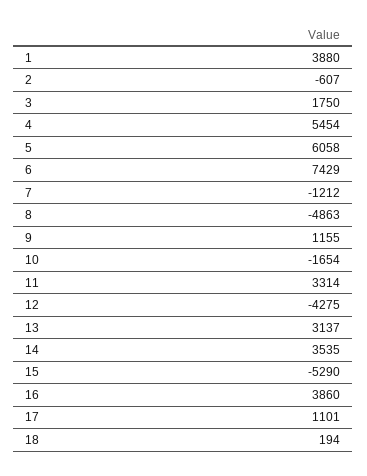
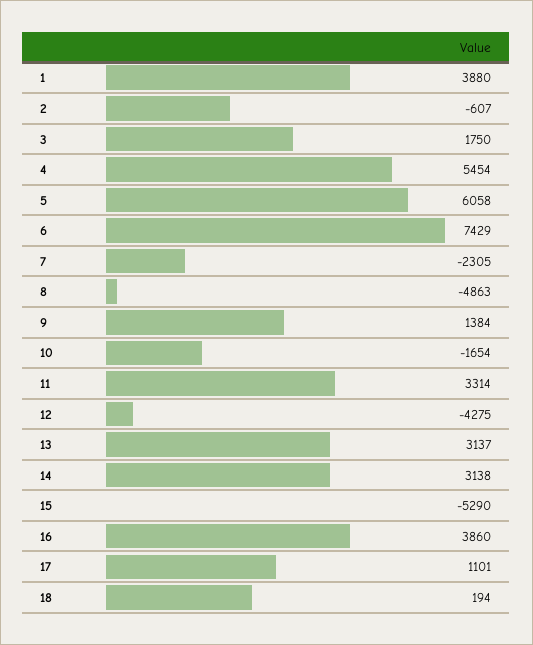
  {
    "1": 3880,
    "2": -607,
    "3": 1750,
    "4": 5454,
    "5": 6058,
    "6": 7429,
-   "7": -1212,
+   "7": -2305,
    "8": -4863,
-   "9": 1155,
+   "9": 1384,
    "10": -1654,
    "11": 3314,
    "12": -4275,
    "13": 3137,
-   "14": 3535,
+   "14": 3138,
    "15": -5290,
    "16": 3860,
    "17": 1101,
    "18": 194
  }

